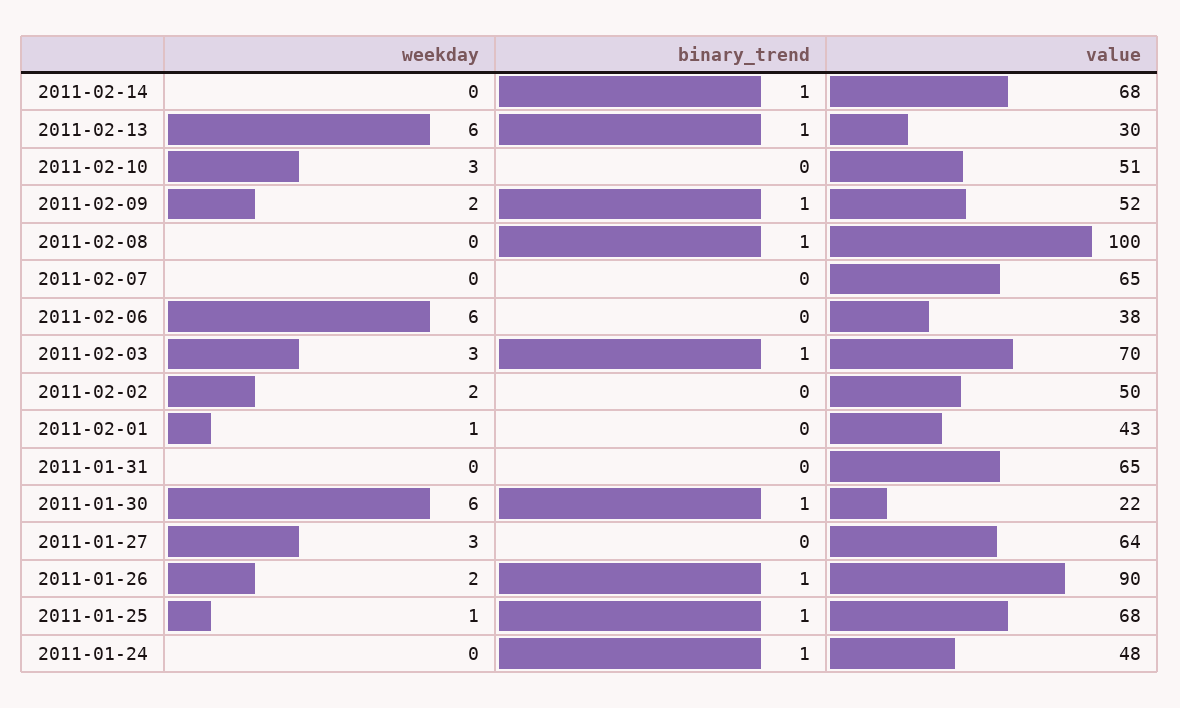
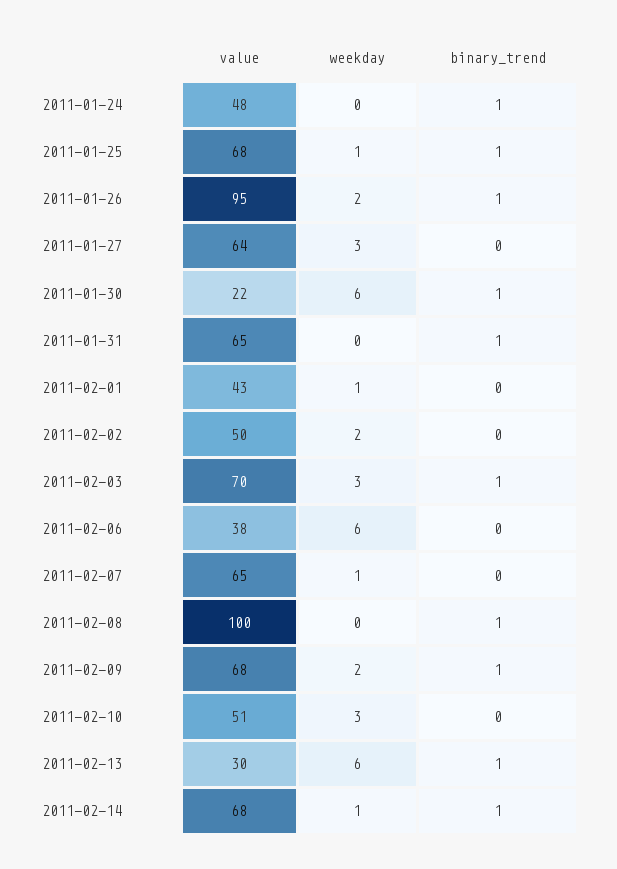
  {
    "weekday": {
-     "2011-02-14": 0,
+     "2011-02-14": 1,
      "2011-02-13": 6,
      "2011-02-10": 3,
      "2011-02-09": 2,
      "2011-02-08": 0,
-     "2011-02-07": 0,
+     "2011-02-07": 1,
      "2011-02-06": 6,
      "2011-02-03": 3,
      "2011-02-02": 2,
      "2011-02-01": 1,
      "2011-01-31": 0,
      "2011-01-30": 6,
      "2011-01-27": 3,
      "2011-01-26": 2,
      "2011-01-25": 1,
      "2011-01-24": 0
    },
    "binary_trend": {
      "2011-02-14": 1,
      "2011-02-13": 1,
      "2011-02-10": 0,
      "2011-02-09": 1,
      "2011-02-08": 1,
      "2011-02-07": 0,
      "2011-02-06": 0,
      "2011-02-03": 1,
      "2011-02-02": 0,
      "2011-02-01": 0,
-     "2011-01-31": 0,
+     "2011-01-31": 1,
      "2011-01-30": 1,
      "2011-01-27": 0,
      "2011-01-26": 1,
      "2011-01-25": 1,
      "2011-01-24": 1
    },
    "value": {
      "2011-02-14": 68,
      "2011-02-13": 30,
      "2011-02-10": 51,
-     "2011-02-09": 52,
+     "2011-02-09": 68,
      "2011-02-08": 100,
      "2011-02-07": 65,
      "2011-02-06": 38,
      "2011-02-03": 70,
      "2011-02-02": 50,
      "2011-02-01": 43,
      "2011-01-31": 65,
      "2011-01-30": 22,
      "2011-01-27": 64,
-     "2011-01-26": 90,
+     "2011-01-26": 95,
      "2011-01-25": 68,
      "2011-01-24": 48
    }
  }

